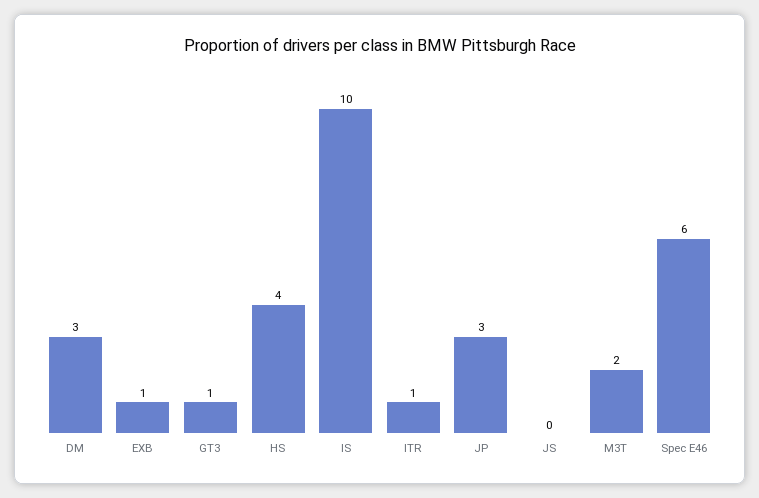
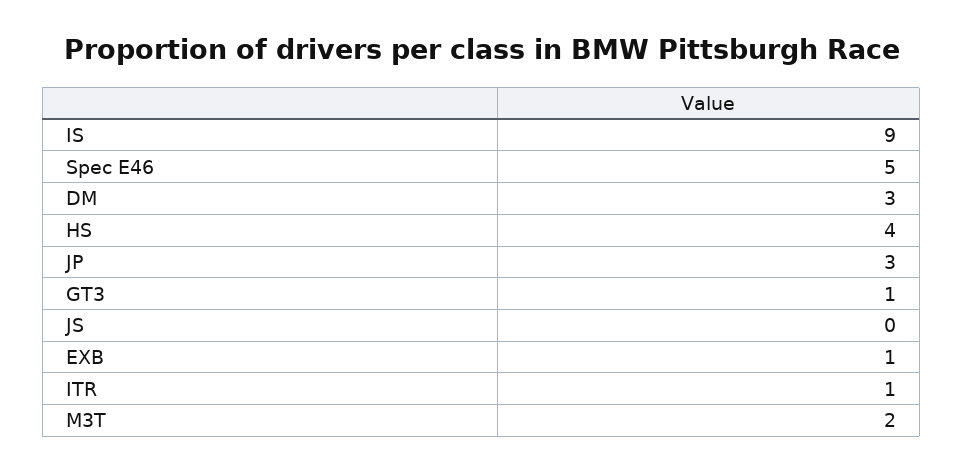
  {
    "DM": 3,
    "EXB": 1,
    "GT3": 1,
    "HS": 4,
-   "IS": 10,
+   "IS": 9,
    "ITR": 1,
    "JP": 3,
    "JS": 0,
    "M3T": 2,
-   "Spec E46": 6
+   "Spec E46": 5
  }

